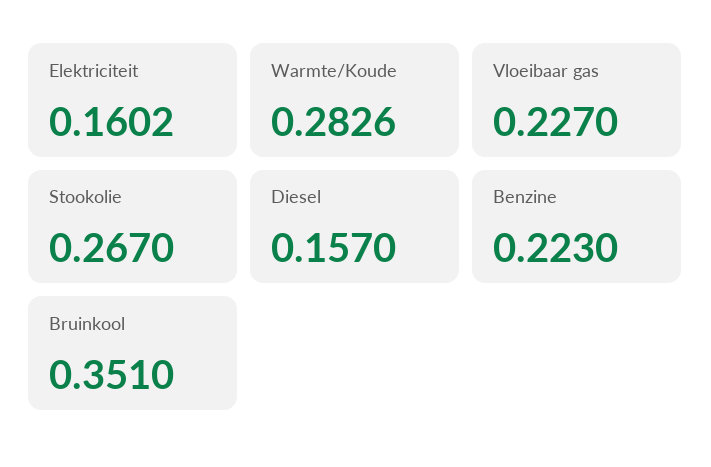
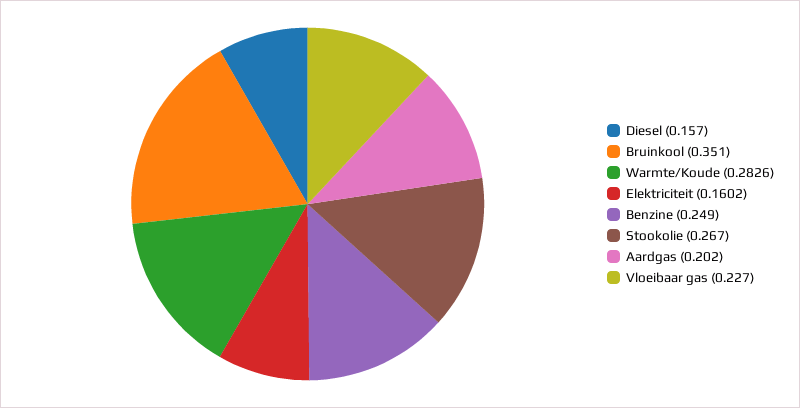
  {
    "Elektriciteit": 0.1602,
    "Warmte/Koude": 0.2826,
    "Vloeibaar gas": 0.227,
    "Stookolie": 0.267,
    "Diesel": 0.157,
-   "Benzine": 0.223,
+   "Benzine": 0.249,
-   "Bruinkool": 0.351
+   "Bruinkool": 0.351,
+   "Aardgas": 0.202
  }

